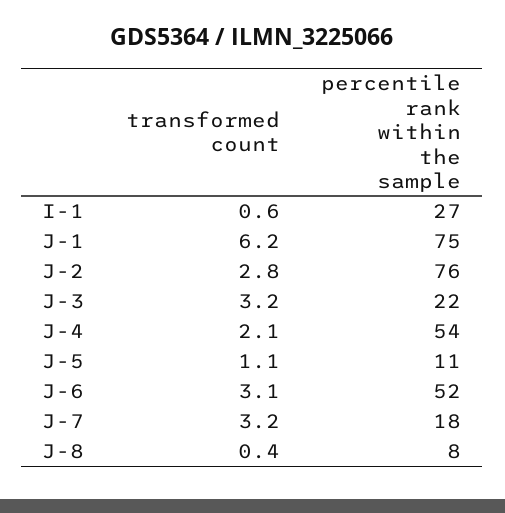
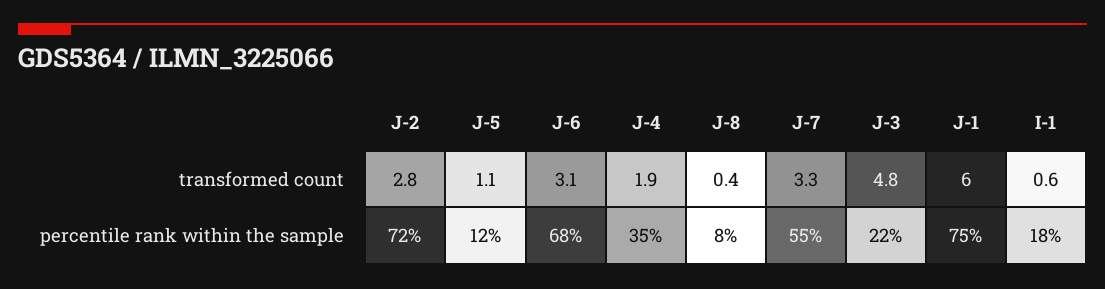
  {
    "transformed count": {
      "I-1": 0.6,
-     "J-1": 6.2,
+     "J-1": 6,
      "J-2": 2.8,
-     "J-3": 3.2,
+     "J-3": 4.8,
-     "J-4": 2.1,
+     "J-4": 1.9,
      "J-5": 1.1,
      "J-6": 3.1,
-     "J-7": 3.2,
+     "J-7": 3.3,
      "J-8": 0.4
    },
    "percentile rank within the sample": {
-     "I-1": 27,
+     "I-1": 18,
      "J-1": 75,
-     "J-2": 76,
+     "J-2": 72,
      "J-3": 22,
-     "J-4": 54,
+     "J-4": 35,
-     "J-5": 11,
+     "J-5": 12,
-     "J-6": 52,
+     "J-6": 68,
-     "J-7": 18,
+     "J-7": 55,
      "J-8": 8
    }
  }

